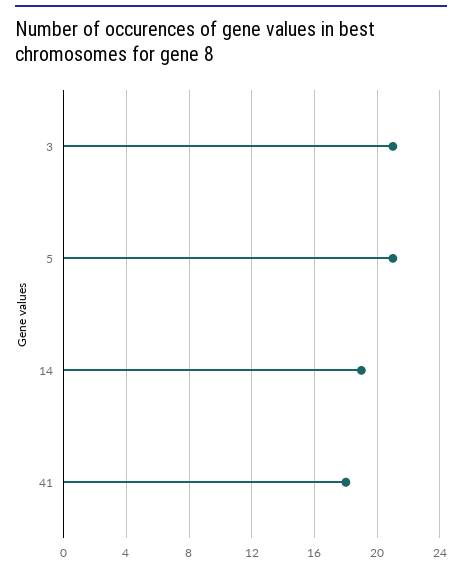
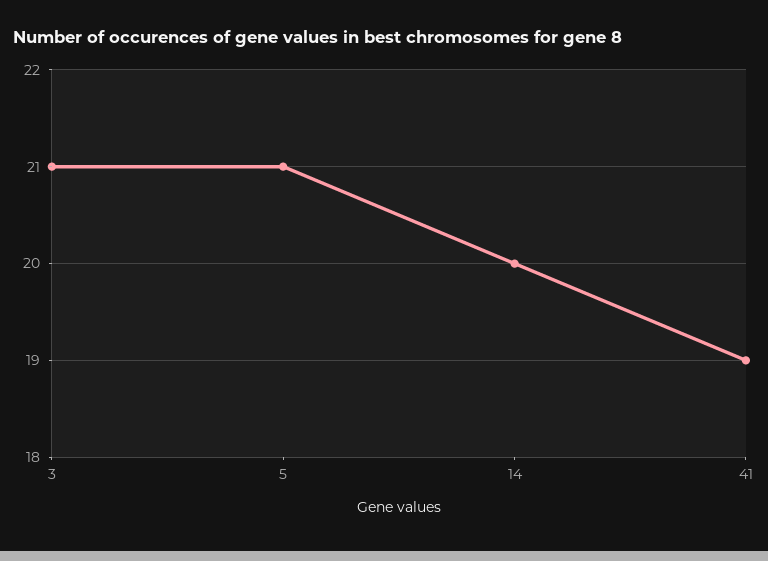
  {
    "3": 21,
    "5": 21,
-   "14": 19,
+   "14": 20,
-   "41": 18
+   "41": 19
  }

